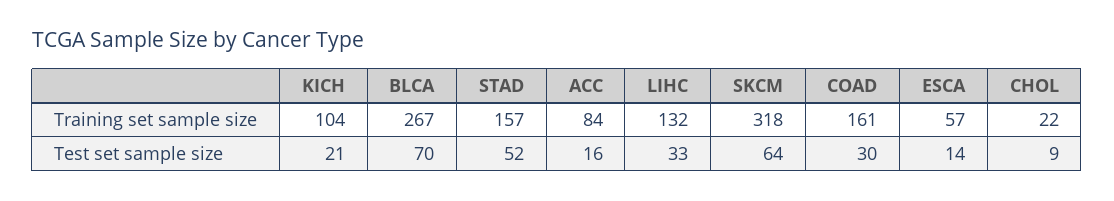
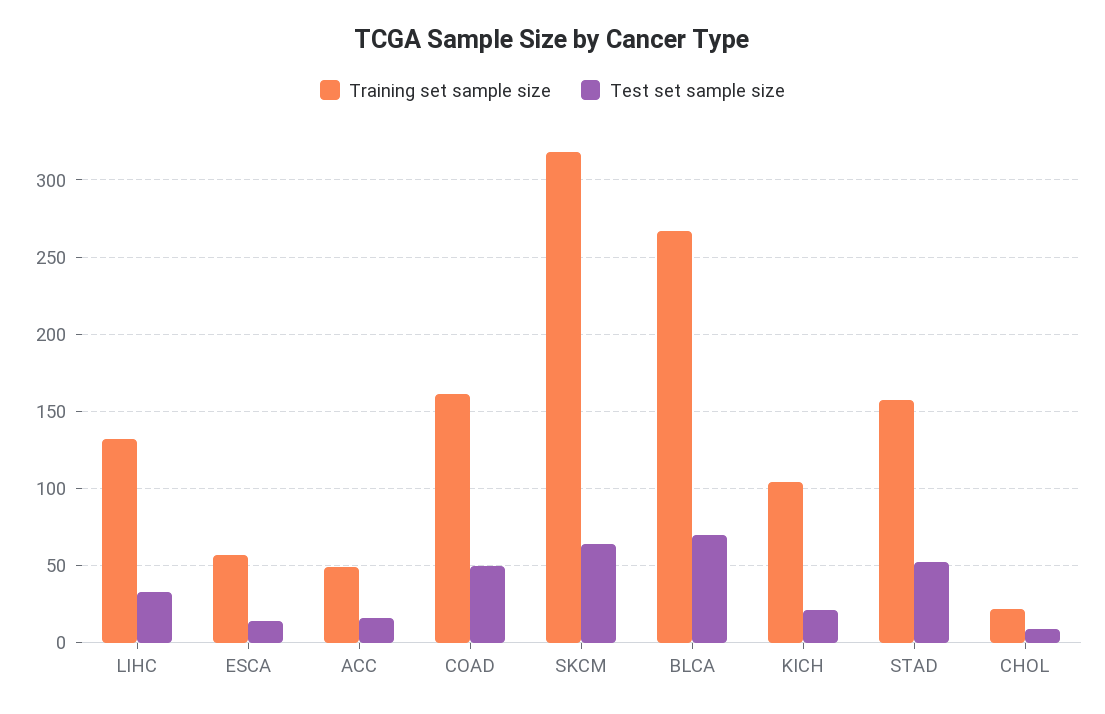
  {
    "Training set sample size": {
      "KICH": 104,
      "BLCA": 267,
      "STAD": 157,
-     "ACC": 84,
+     "ACC": 50,
      "LIHC": 132,
      "SKCM": 318,
      "COAD": 161,
      "ESCA": 57,
      "CHOL": 22
    },
    "Test set sample size": {
      "KICH": 21,
      "BLCA": 70,
      "STAD": 52,
      "ACC": 16,
      "LIHC": 33,
      "SKCM": 64,
-     "COAD": 30,
+     "COAD": 50,
      "ESCA": 14,
      "CHOL": 9
    }
  }

